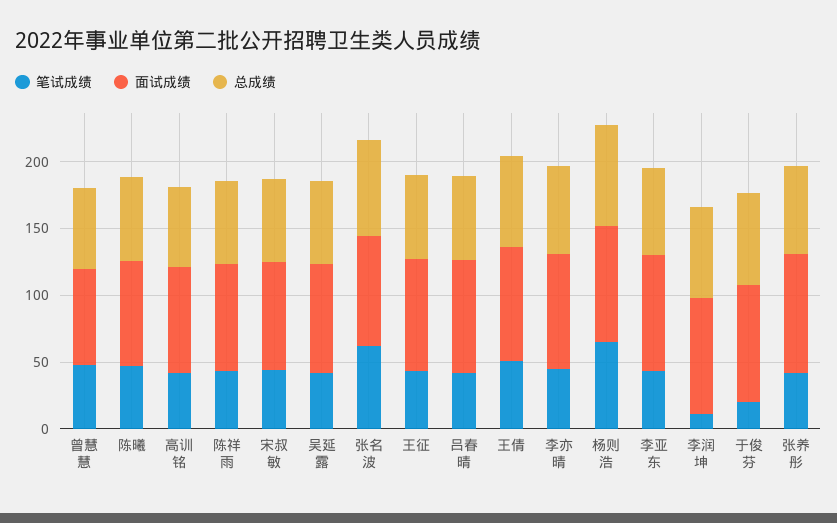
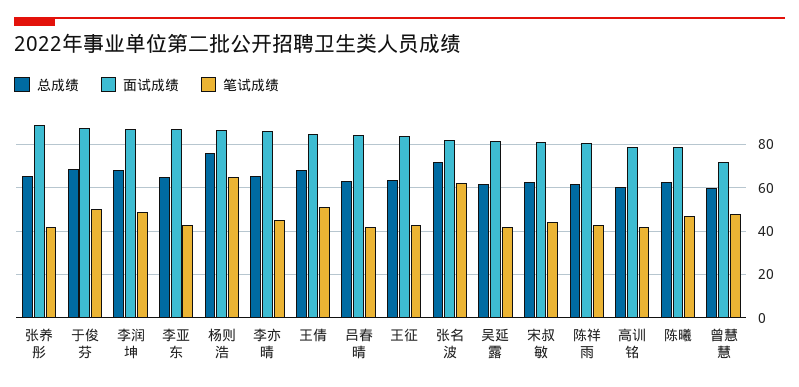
  {
    "笔试成绩": {
      "曾慧慧": 50,
      "陈曦": 45,
      "高训铭": 40,
      "陈祥雨": 45,
      "宋叔敏": 45,
      "吴延露": 40,
      "张名波": 60,
      "王征": 45,
      "吕春晴": 40,
      "王倩": 50,
      "李亦晴": 45,
      "杨则浩": 65,
      "李亚东": 45,
-     "李润坤": 10,
+     "李润坤": 50,
-     "于俊芬": 20,
+     "于俊芬": 50,
      "张养彤": 40
    },
    "面试成绩": {
      "曾慧慧": 70,
      "陈曦": 80,
      "高训铭": 80,
      "陈祥雨": 80,
      "宋叔敏": 80,
      "吴延露": 80,
      "张名波": 80,
      "王征": 85,
      "吕春晴": 85,
      "王倩": 85,
      "李亦晴": 85,
      "杨则浩": 85,
      "李亚东": 85,
      "李润坤": 85,
      "于俊芬": 90,
      "张养彤": 90
    },
    "总成绩": {
      "曾慧慧": 60,
      "陈曦": 65,
      "高训铭": 60,
      "陈祥雨": 60,
      "宋叔敏": 65,
      "吴延露": 60,
      "张名波": 70,
      "王征": 65,
      "吕春晴": 65,
      "王倩": 70,
      "李亦晴": 65,
      "杨则浩": 75,
      "李亚东": 65,
      "李润坤": 70,
      "于俊芬": 70,
      "张养彤": 65
    }
  }

